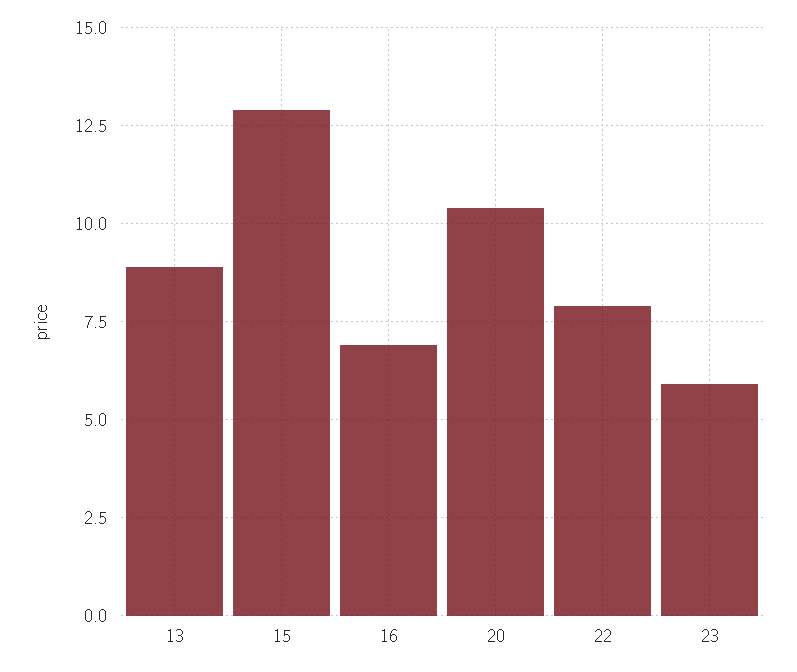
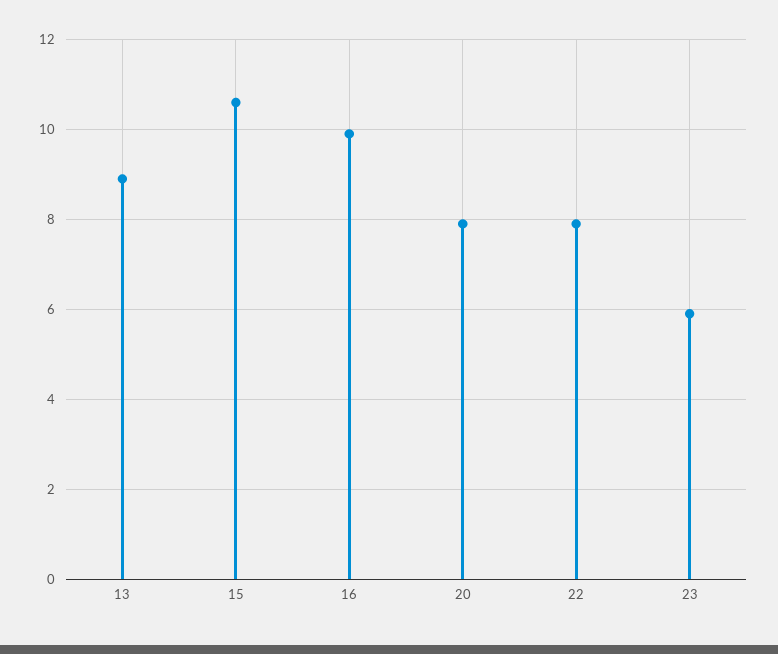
  {
    "13": 9,
-   "15": 13,
+   "15": 10.5,
-   "16": 7,
+   "16": 10,
-   "20": 10.5,
+   "20": 8,
    "22": 8,
    "23": 6
  }

